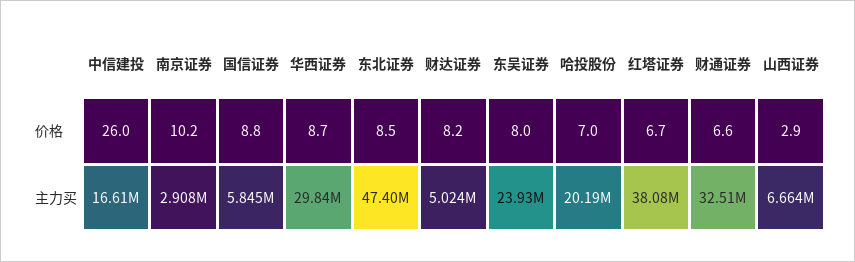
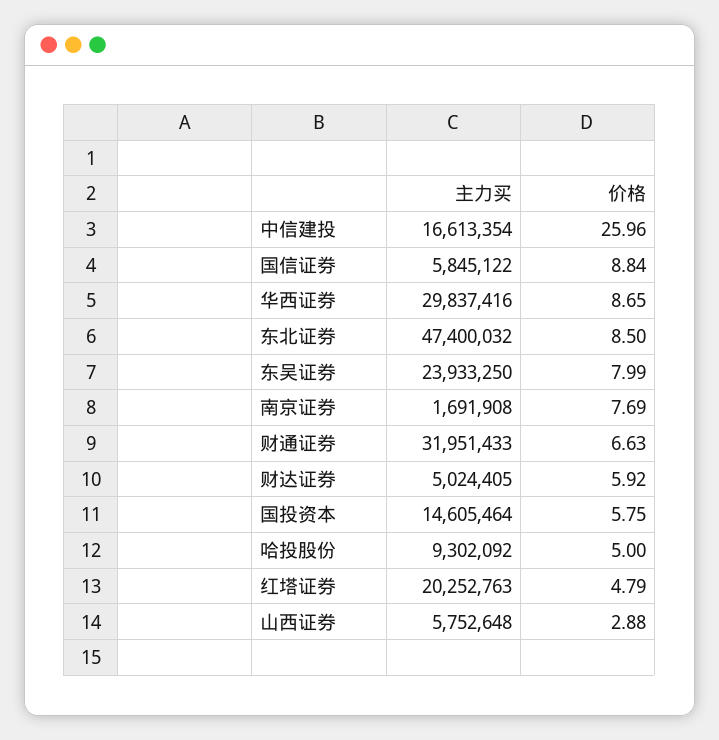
  {
    "中信建投": {
      "价格": 25.96,
      "主力买": 16613354
    },
    "南京证券": {
-     "价格": 10.2,
+     "价格": 7.69,
-     "主力买": 2908000
+     "主力买": 1691908
    },
    "国信证券": {
      "价格": 8.84,
      "主力买": 5845122
    },
    "华西证券": {
      "价格": 8.65,
      "主力买": 29837416
    },
    "东北证券": {
      "价格": 8.5,
      "主力买": 47400032
    },
    "财达证券": {
-     "价格": 8.2,
+     "价格": 5.92,
      "主力买": 5024405
    },
    "东吴证券": {
      "价格": 7.99,
      "主力买": 23933250
    },
    "哈投股份": {
-     "价格": 7,
+     "价格": 5,
-     "主力买": 20190000
+     "主力买": 9302092
    },
    "红塔证券": {
-     "价格": 6.7,
+     "价格": 4.79,
-     "主力买": 38080000
+     "主力买": 20252763
    },
    "财通证券": {
      "价格": 6.63,
-     "主力买": 32510000
+     "主力买": 31951433
    },
    "山西证券": {
      "价格": 2.88,
-     "主力买": 6664000
+     "主力买": 5752648
-   }
+   },
+   "国投资本": {
+     "主力买": 14605464,
+     "价格": 5.75
+   }
  }

